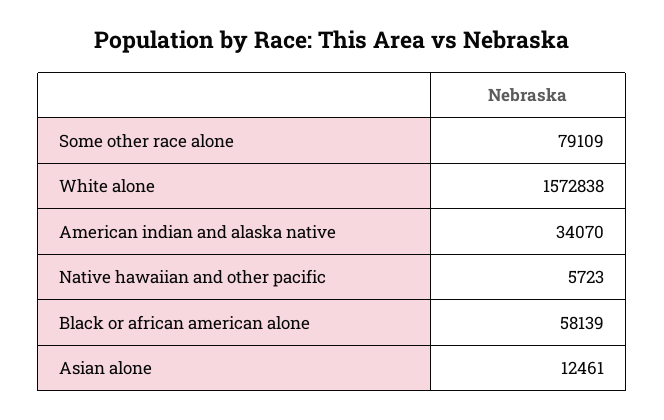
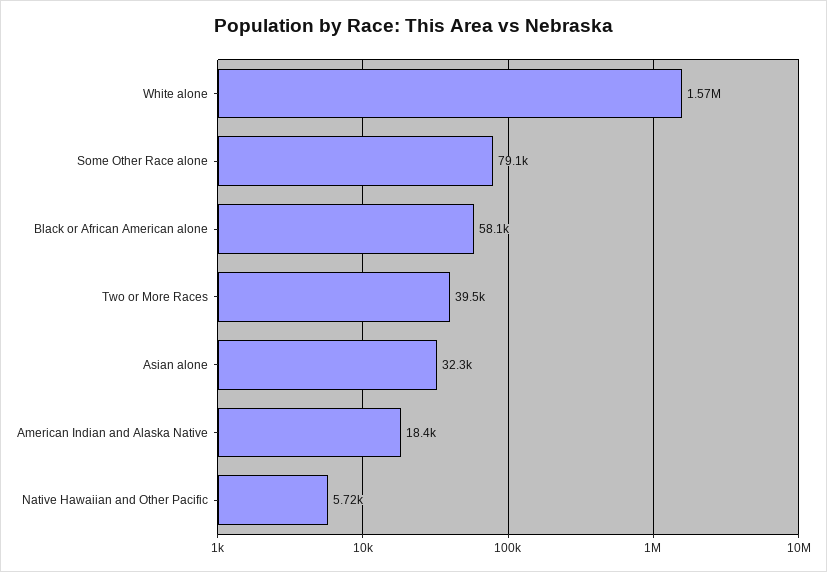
  {
    "Some other race alone": 79109,
    "White alone": 1572838,
-   "American indian and alaska native": 34070,
+   "American indian and alaska native": 18400,
    "Native hawaiian and other pacific": 5723,
    "Black or african american alone": 58139,
-   "Asian alone": 12461
+   "Asian alone": 32300,
+   "Two or More Races": 39500
  }

